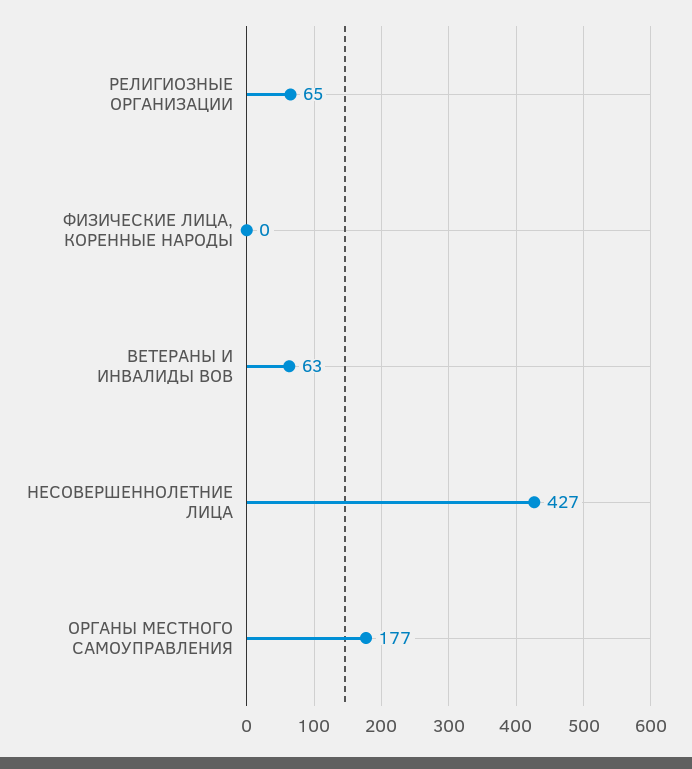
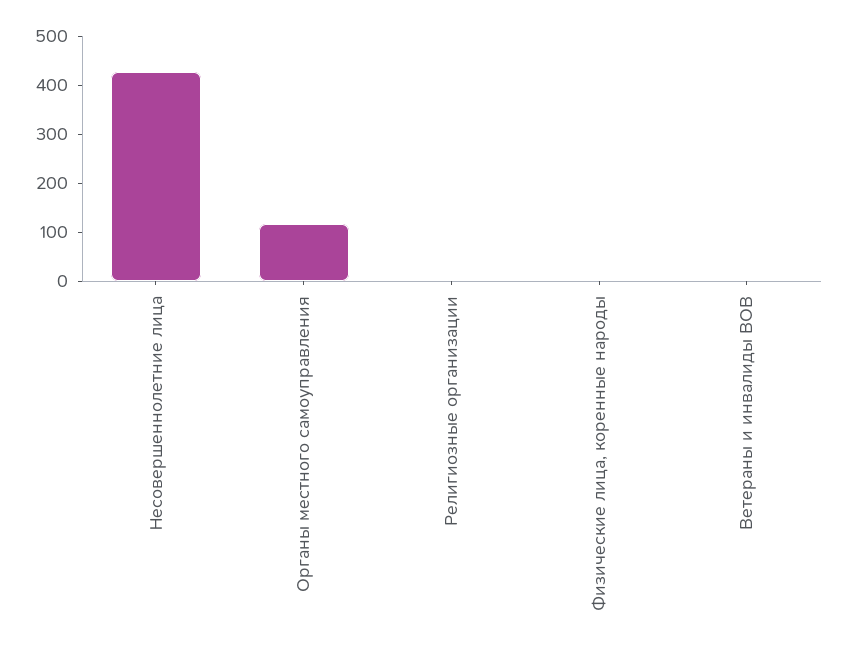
  {
-   "РЕЛИГИОЗНЫЕ ОРГАНИЗАЦИИ": 65,
+   "РЕЛИГИОЗНЫЕ ОРГАНИЗАЦИИ": 0,
    "ФИЗИЧЕСКИЕ ЛИЦА, КОРЕННЫЕ НАРОДЫ": 0,
-   "ВЕТЕРАНЫ И ИНВАЛИДЫ ВОВ": 63,
+   "ВЕТЕРАНЫ И ИНВАЛИДЫ ВОВ": 0,
    "НЕСОВЕРШЕННОЛЕТНИЕ ЛИЦА": 427,
-   "ОРГАНЫ МЕСТНОГО САМОУПРАВЛЕНИЯ": 177
+   "ОРГАНЫ МЕСТНОГО САМОУПРАВЛЕНИЯ": 120
  }

